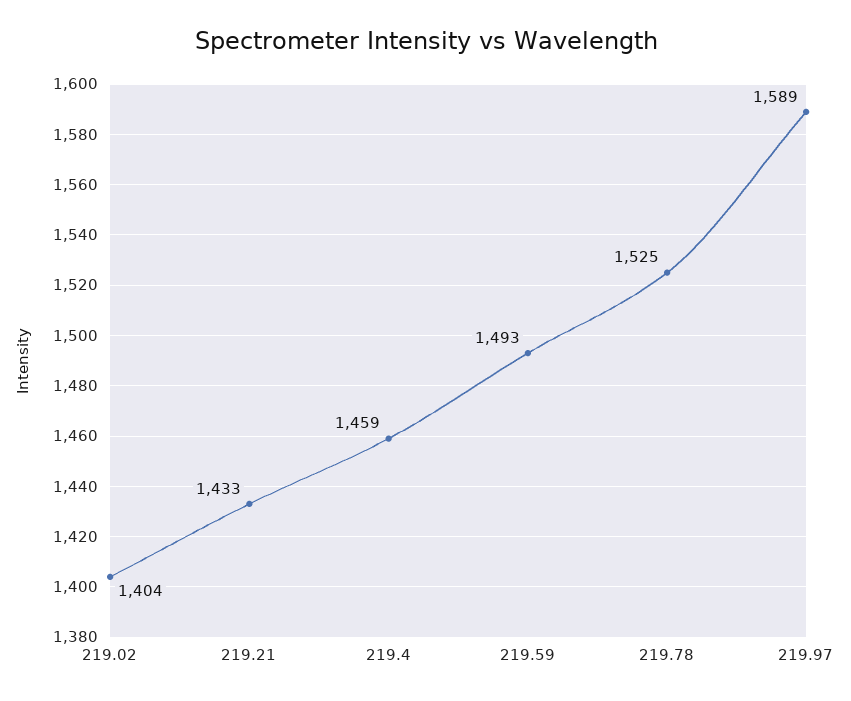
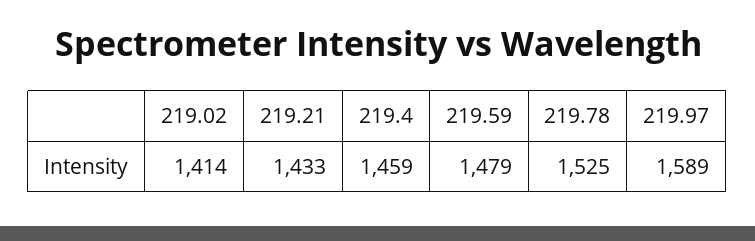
  {
-   "219.02": 1404,
+   "219.02": 1414,
    "219.21": 1433,
    "219.4": 1459,
-   "219.59": 1493,
+   "219.59": 1479,
    "219.78": 1525,
    "219.97": 1589
  }

